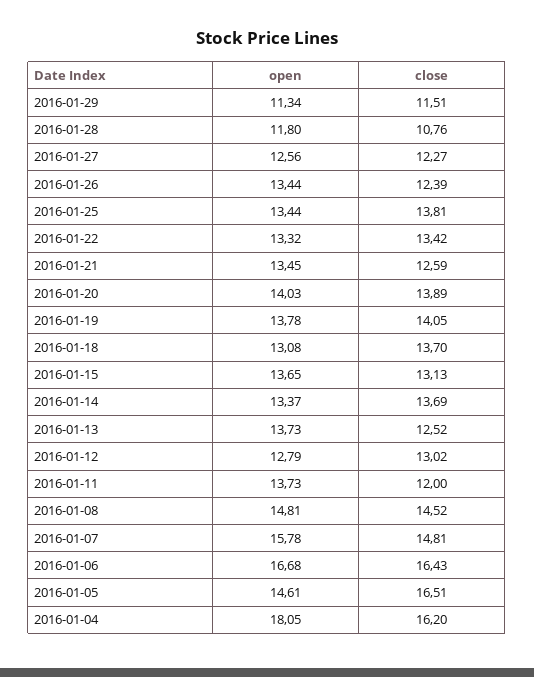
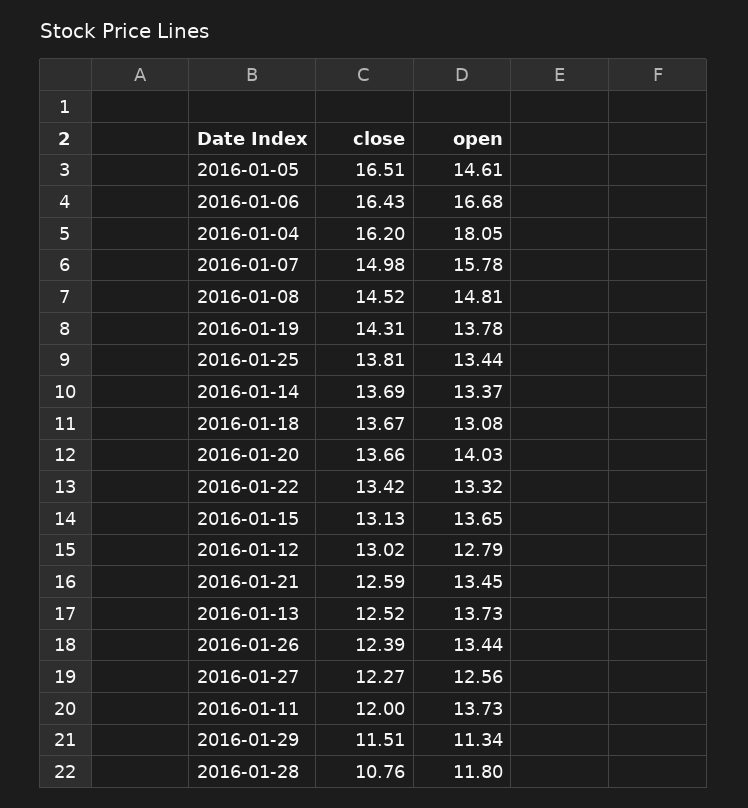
  {
    "open": {
      "2016-01-29": 11.34,
      "2016-01-28": 11.8,
      "2016-01-27": 12.56,
      "2016-01-26": 13.44,
      "2016-01-25": 13.44,
      "2016-01-22": 13.32,
      "2016-01-21": 13.45,
      "2016-01-20": 14.03,
      "2016-01-19": 13.78,
      "2016-01-18": 13.08,
      "2016-01-15": 13.65,
      "2016-01-14": 13.37,
      "2016-01-13": 13.73,
      "2016-01-12": 12.79,
      "2016-01-11": 13.73,
      "2016-01-08": 14.81,
      "2016-01-07": 15.78,
      "2016-01-06": 16.68,
      "2016-01-05": 14.61,
      "2016-01-04": 18.05
    },
    "close": {
      "2016-01-29": 11.51,
      "2016-01-28": 10.76,
      "2016-01-27": 12.27,
      "2016-01-26": 12.39,
      "2016-01-25": 13.81,
      "2016-01-22": 13.42,
      "2016-01-21": 12.59,
-     "2016-01-20": 13.89,
+     "2016-01-20": 13.66,
-     "2016-01-19": 14.05,
+     "2016-01-19": 14.31,
-     "2016-01-18": 13.7,
+     "2016-01-18": 13.67,
      "2016-01-15": 13.13,
      "2016-01-14": 13.69,
      "2016-01-13": 12.52,
      "2016-01-12": 13.02,
      "2016-01-11": 12,
      "2016-01-08": 14.52,
-     "2016-01-07": 14.81,
+     "2016-01-07": 14.98,
      "2016-01-06": 16.43,
      "2016-01-05": 16.51,
      "2016-01-04": 16.2
    }
  }

